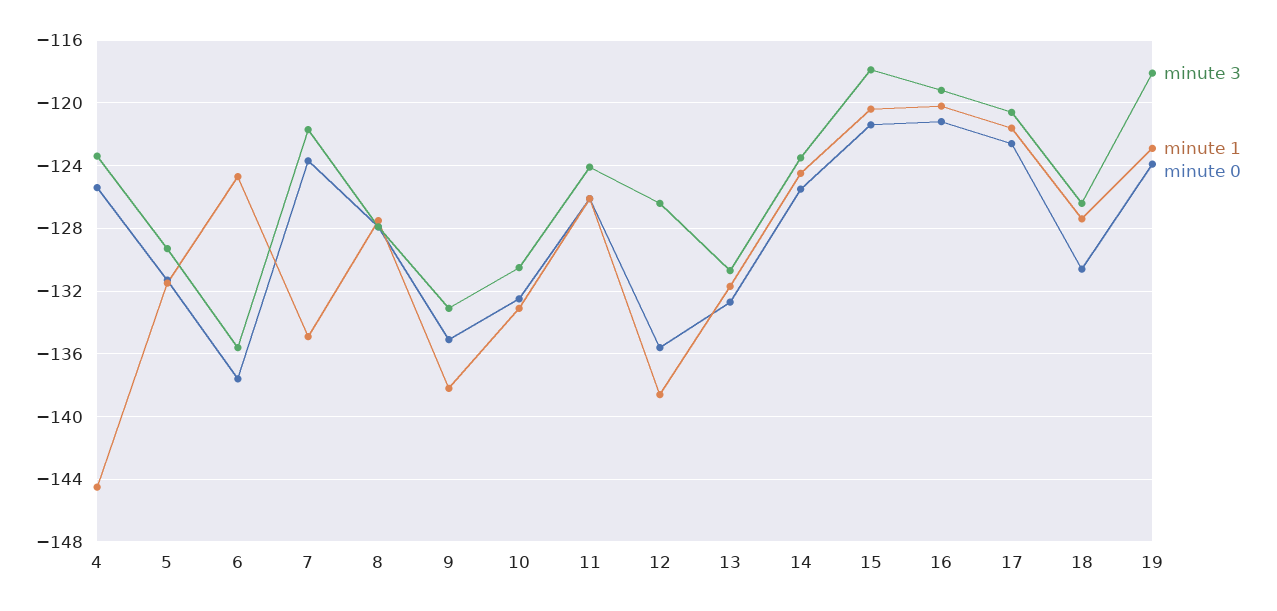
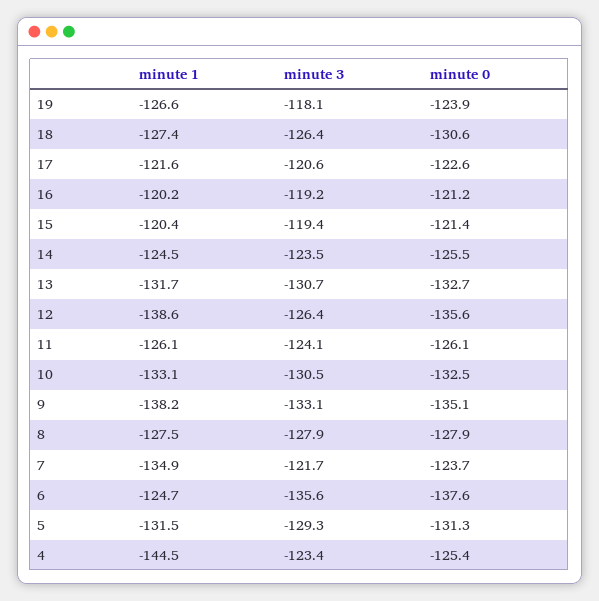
  {
    "minute 3": {
      "4": -123.4,
      "5": -129.3,
      "6": -135.6,
      "7": -121.7,
      "8": -127.9,
      "9": -133.1,
      "10": -130.5,
      "11": -124.1,
      "12": -126.4,
      "13": -130.7,
      "14": -123.5,
-     "15": -118,
+     "15": -119.4,
      "16": -119.2,
      "17": -120.6,
      "18": -126.4,
      "19": -118.1
    },
    "minute 1": {
      "4": -144.5,
      "5": -131.5,
      "6": -124.7,
      "7": -134.9,
      "8": -127.5,
      "9": -138.2,
      "10": -133.1,
      "11": -126.1,
      "12": -138.6,
      "13": -131.7,
      "14": -124.5,
      "15": -120.4,
      "16": -120.2,
      "17": -121.6,
      "18": -127.4,
-     "19": -123
+     "19": -126.6
    },
    "minute 0": {
      "4": -125.4,
      "5": -131.3,
      "6": -137.6,
      "7": -123.7,
      "8": -127.9,
      "9": -135.1,
      "10": -132.5,
      "11": -126.1,
      "12": -135.6,
      "13": -132.7,
      "14": -125.5,
      "15": -121.4,
      "16": -121.2,
      "17": -122.6,
      "18": -130.6,
      "19": -123.9
    }
  }

